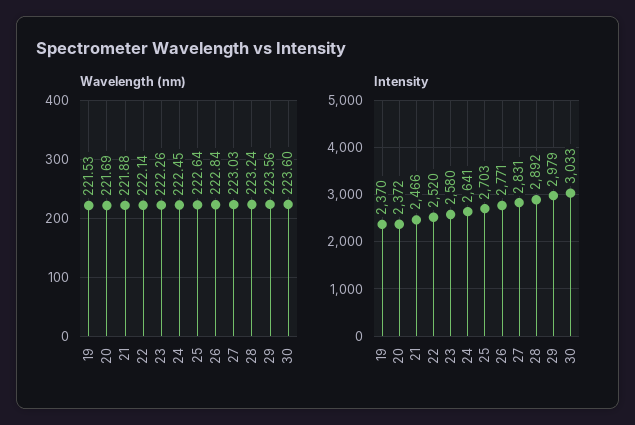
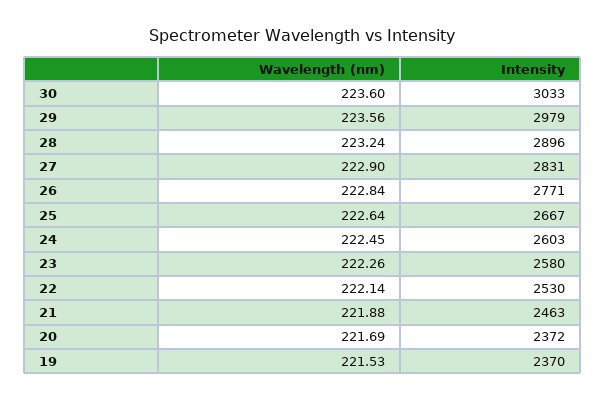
  {
    "Wavelength (nm)": {
      "19": 221.53,
      "20": 221.69,
      "21": 221.88,
      "22": 222.14,
      "23": 222.26,
      "24": 222.45,
      "25": 222.64,
      "26": 222.84,
-     "27": 223.03,
+     "27": 222.9,
      "28": 223.24,
      "29": 223.56,
      "30": 223.6
    },
    "Intensity": {
      "19": 2370,
      "20": 2372,
-     "21": 2466,
+     "21": 2463,
-     "22": 2520,
+     "22": 2530,
      "23": 2580,
-     "24": 2641,
+     "24": 2603,
-     "25": 2703,
+     "25": 2667,
      "26": 2771,
      "27": 2831,
-     "28": 2892,
+     "28": 2896,
      "29": 2979,
      "30": 3033
    }
  }

